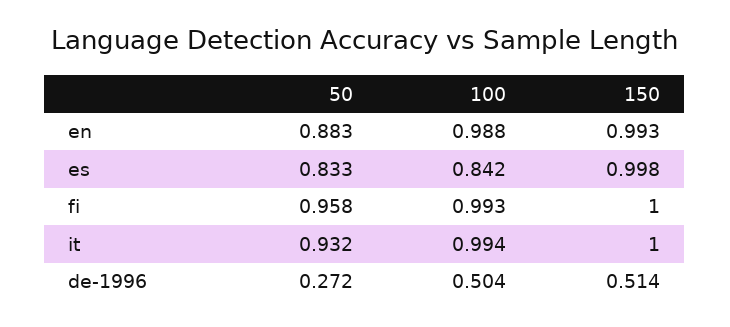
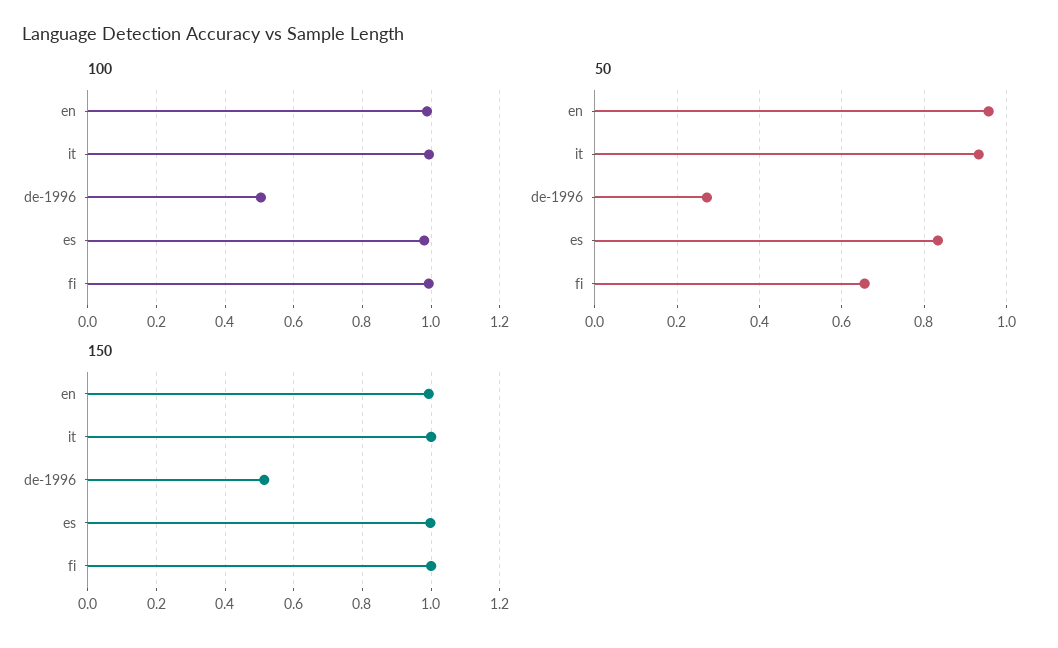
  {
    "50": {
-     "en": 0.883,
+     "en": 0.96,
      "es": 0.833,
-     "fi": 0.958,
+     "fi": 0.66,
      "it": 0.932,
      "de-1996": 0.272
    },
    "100": {
      "en": 0.988,
-     "es": 0.842,
+     "es": 0.98,
      "fi": 0.993,
      "it": 0.994,
      "de-1996": 0.504
    },
    "150": {
      "en": 0.993,
      "es": 0.998,
      "fi": 1,
      "it": 1,
      "de-1996": 0.514
    }
  }

